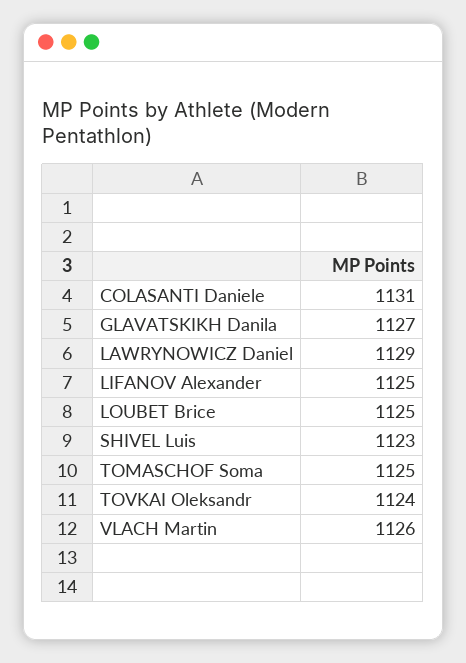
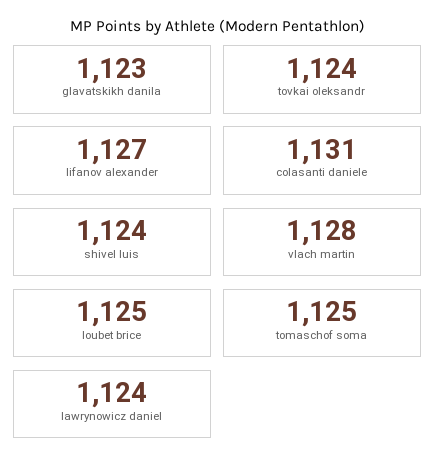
  {
    "COLASANTI Daniele": 1131,
-   "GLAVATSKIKH Danila": 1127,
+   "GLAVATSKIKH Danila": 1123,
-   "LAWRYNOWICZ Daniel": 1129,
+   "LAWRYNOWICZ Daniel": 1124,
-   "LIFANOV Alexander": 1125,
+   "LIFANOV Alexander": 1127,
    "LOUBET Brice": 1125,
-   "SHIVEL Luis": 1123,
+   "SHIVEL Luis": 1124,
    "TOMASCHOF Soma": 1125,
    "TOVKAI Oleksandr": 1124,
-   "VLACH Martin": 1126
+   "VLACH Martin": 1128
  }

